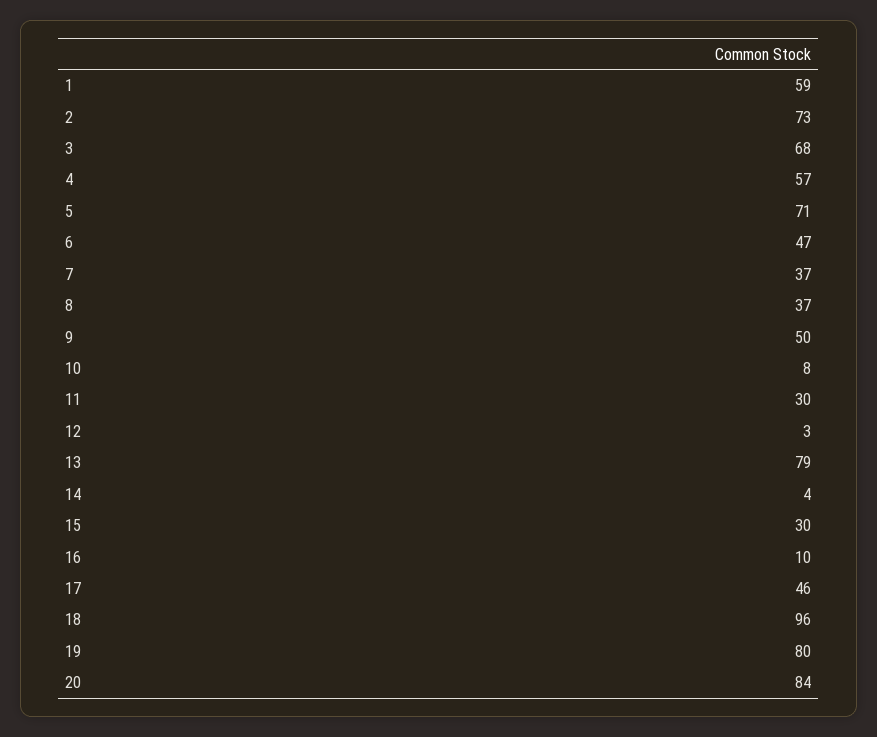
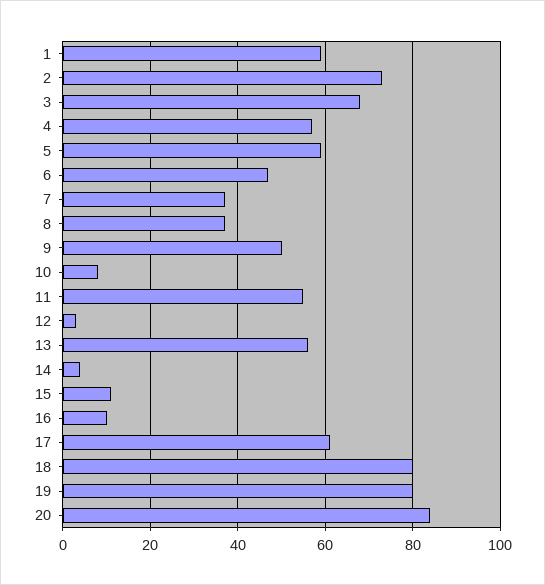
  {
    "1": 59,
    "2": 73,
    "3": 68,
    "4": 57,
-   "5": 71,
+   "5": 60,
    "6": 47,
    "7": 37,
    "8": 37,
    "9": 50,
    "10": 8,
-   "11": 30,
+   "11": 55,
    "12": 3,
-   "13": 79,
+   "13": 55,
    "14": 4,
-   "15": 30,
+   "15": 10,
    "16": 10,
-   "17": 46,
+   "17": 60,
-   "18": 96,
+   "18": 80,
    "19": 80,
    "20": 84
  }

